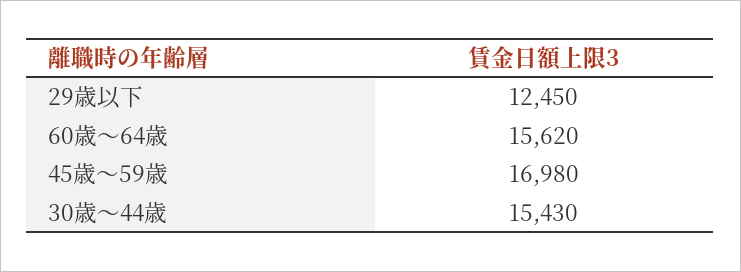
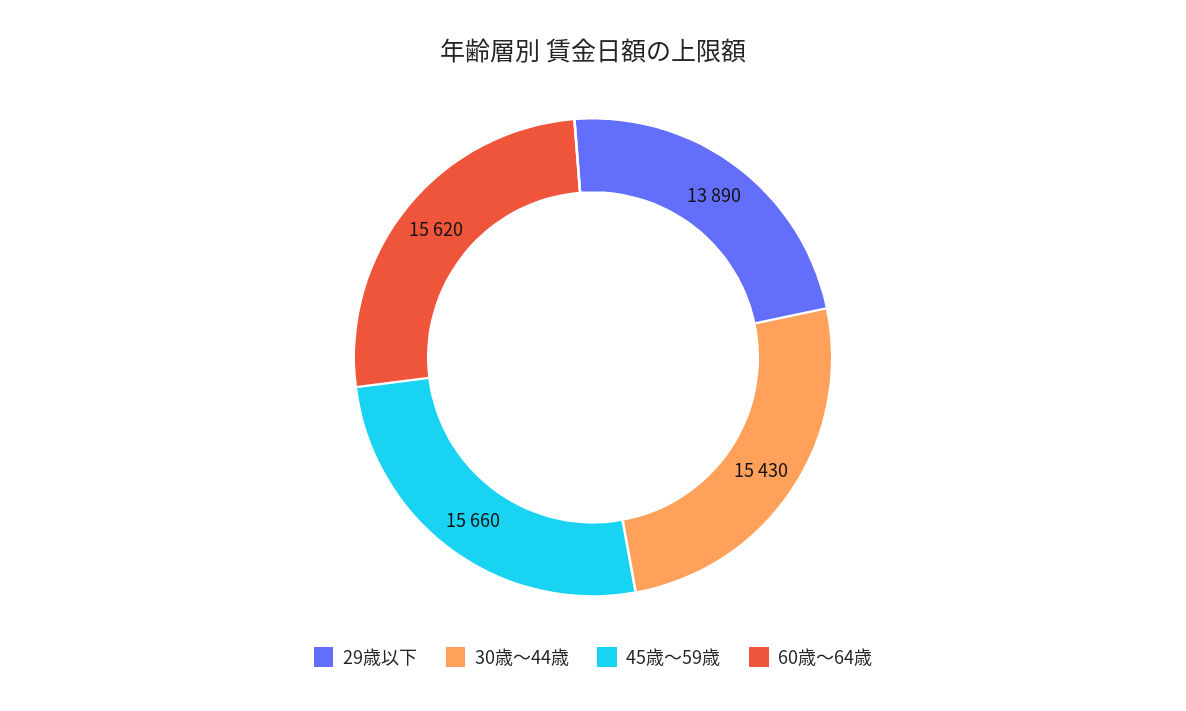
  {
-   "29歳以下": 12450,
+   "29歳以下": 13890,
    "60歳～64歳": 15620,
-   "45歳～59歳": 16980,
+   "45歳～59歳": 15660,
    "30歳～44歳": 15430
  }

